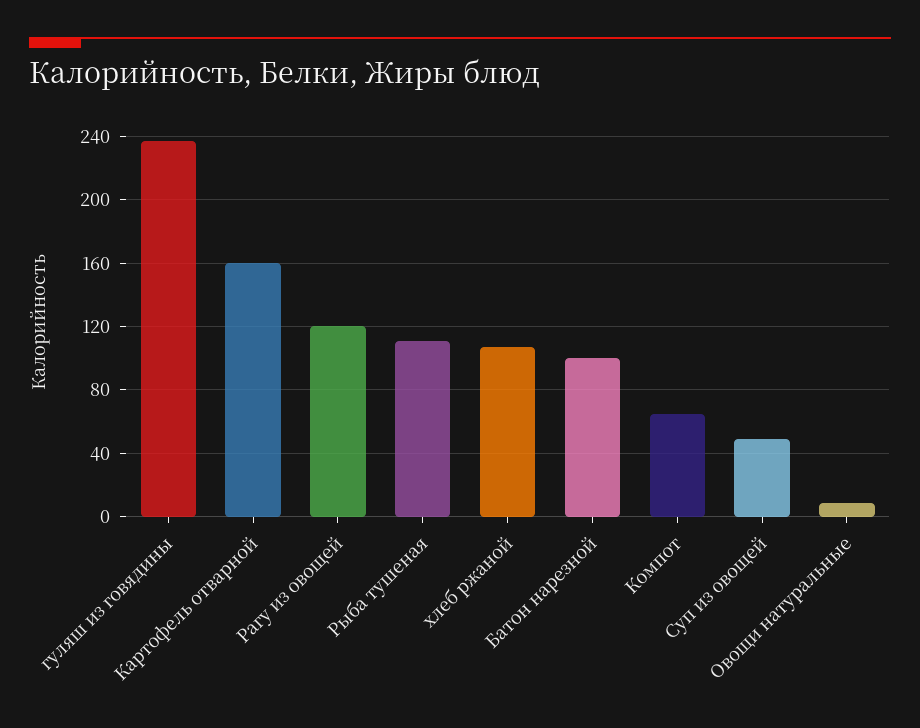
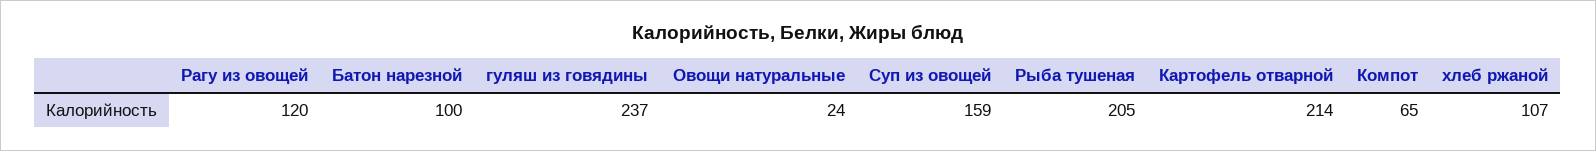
  {
    "гуляш из говядины": 237,
-   "Картофель отварной": 160,
+   "Картофель отварной": 214,
    "Рагу из овощей": 120,
-   "Рыба тушеная": 110,
+   "Рыба тушеная": 205,
    "хлеб ржаной": 107,
    "Батон нарезной": 100,
    "Компот": 65,
-   "Суп из овощей": 50,
+   "Суп из овощей": 159,
-   "Овощи натуральные": 10
+   "Овощи натуральные": 24
  }

